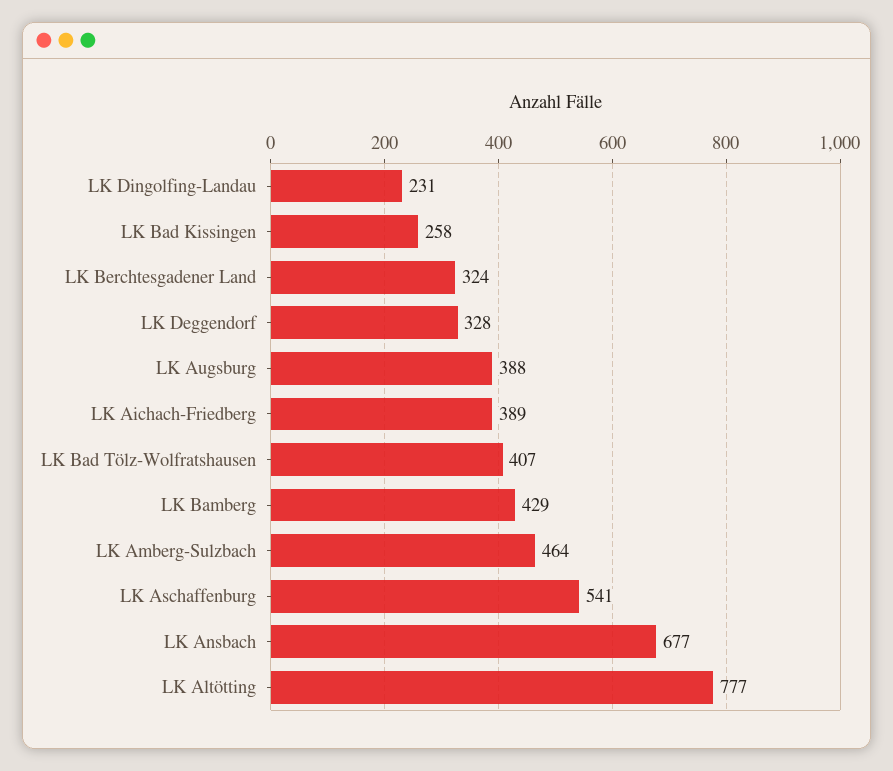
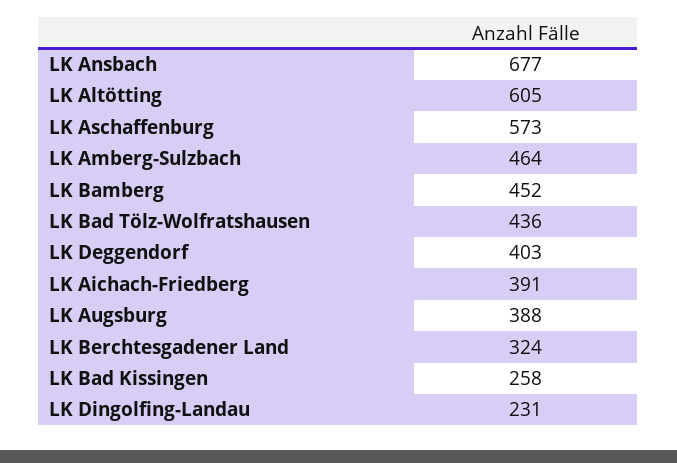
  {
    "LK Dingolfing-Landau": 231,
    "LK Bad Kissingen": 258,
    "LK Berchtesgadener Land": 324,
-   "LK Deggendorf": 328,
+   "LK Deggendorf": 403,
    "LK Augsburg": 388,
-   "LK Aichach-Friedberg": 389,
+   "LK Aichach-Friedberg": 391,
-   "LK Bad Tölz-Wolfratshausen": 407,
+   "LK Bad Tölz-Wolfratshausen": 436,
-   "LK Bamberg": 429,
+   "LK Bamberg": 452,
    "LK Amberg-Sulzbach": 464,
-   "LK Aschaffenburg": 541,
+   "LK Aschaffenburg": 573,
    "LK Ansbach": 677,
-   "LK Altötting": 777
+   "LK Altötting": 605
  }

